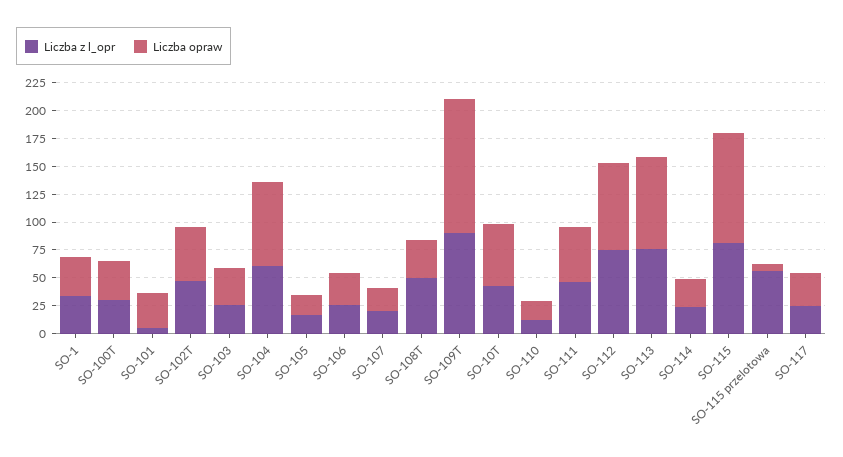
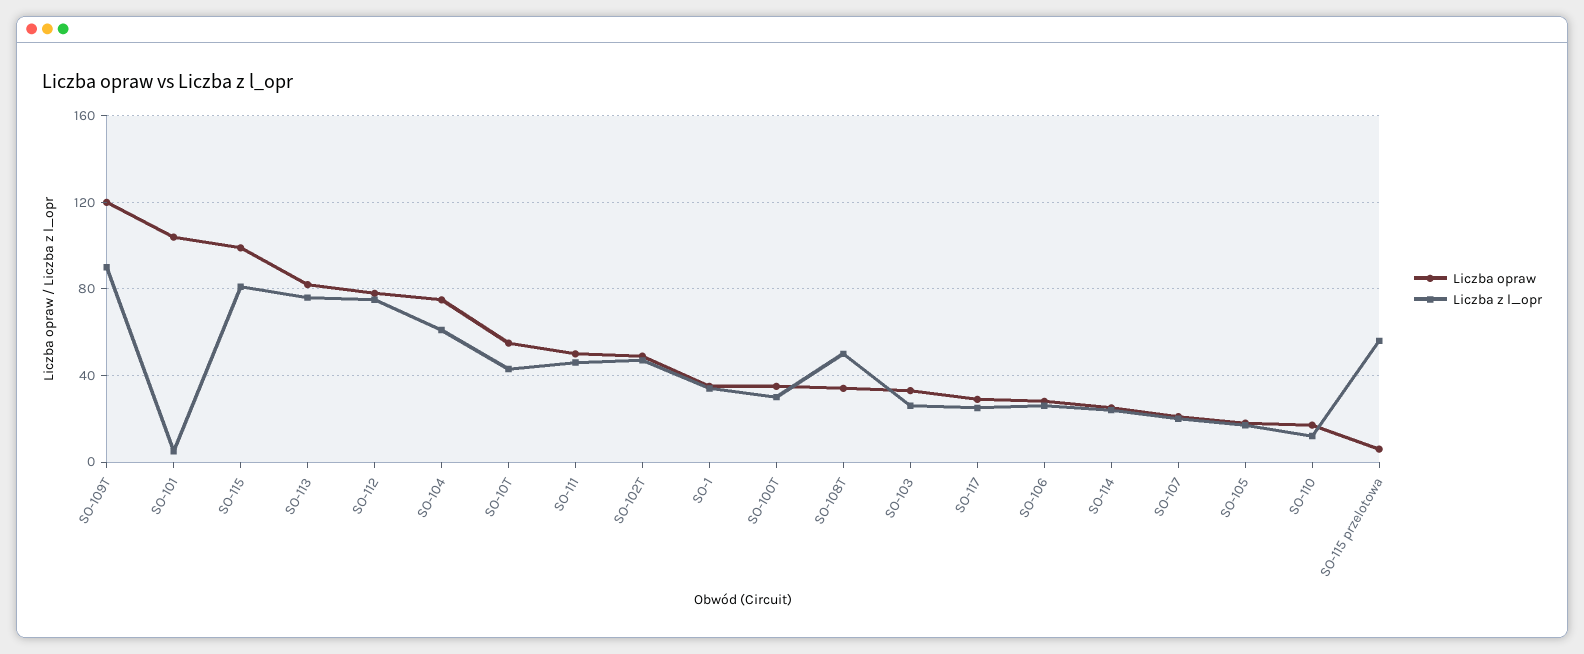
  {
    "Liczba z l_opr": {
      "SO-1": 35,
      "SO-100T": 30,
      "SO-101": 5,
      "SO-102T": 45,
      "SO-103": 25,
      "SO-104": 60,
      "SO-105": 15,
      "SO-106": 25,
      "SO-107": 20,
      "SO-108T": 50,
      "SO-109T": 90,
      "SO-10T": 45,
      "SO-110": 10,
      "SO-111": 45,
      "SO-112": 75,
      "SO-113": 75,
      "SO-114": 25,
      "SO-115": 80,
      "SO-115 przelotowa": 55,
      "SO-117": 25
    },
    "Liczba opraw": {
      "SO-1": 35,
      "SO-100T": 35,
-     "SO-101": 25,
+     "SO-101": 105,
      "SO-102T": 50,
      "SO-103": 35,
      "SO-104": 75,
      "SO-105": 20,
      "SO-106": 30,
      "SO-107": 20,
      "SO-108T": 35,
      "SO-109T": 120,
      "SO-10T": 55,
      "SO-110": 15,
      "SO-111": 50,
      "SO-112": 80,
      "SO-113": 80,
      "SO-114": 25,
      "SO-115": 100,
      "SO-115 przelotowa": 5,
      "SO-117": 30
    }
  }

